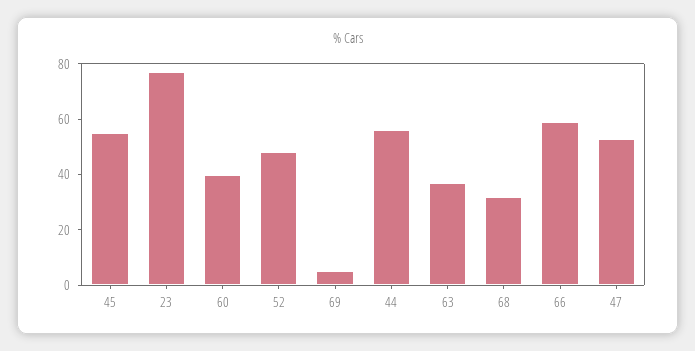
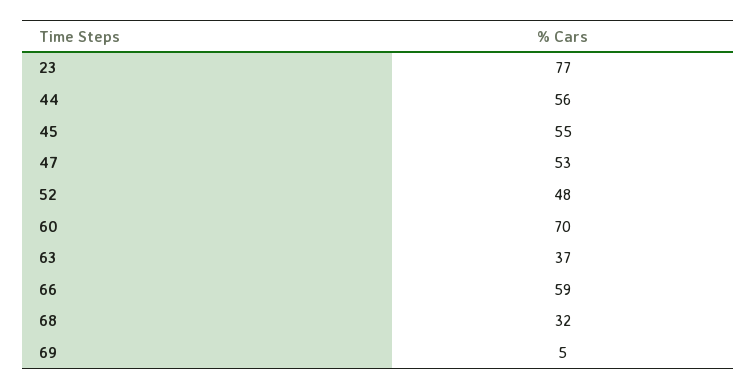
  {
    "45": 55,
    "23": 77,
-   "60": 40,
+   "60": 70,
    "52": 48,
    "69": 5,
    "44": 56,
    "63": 37,
    "68": 32,
    "66": 59,
    "47": 53
  }

